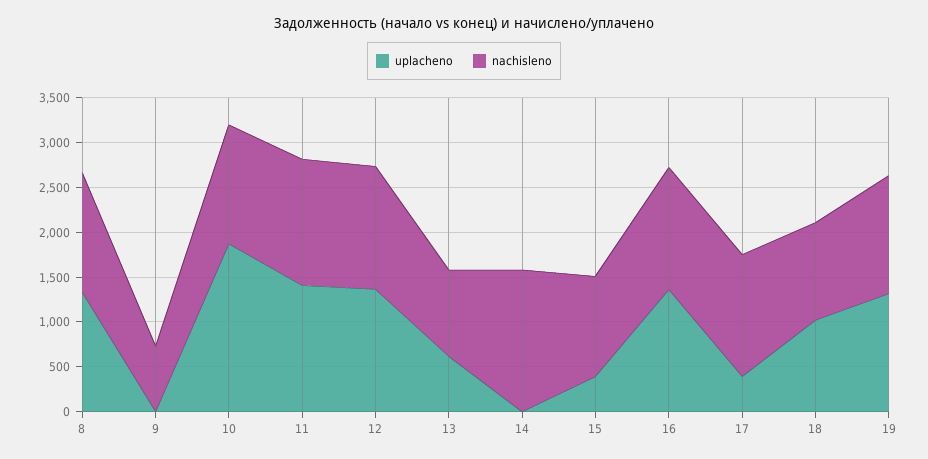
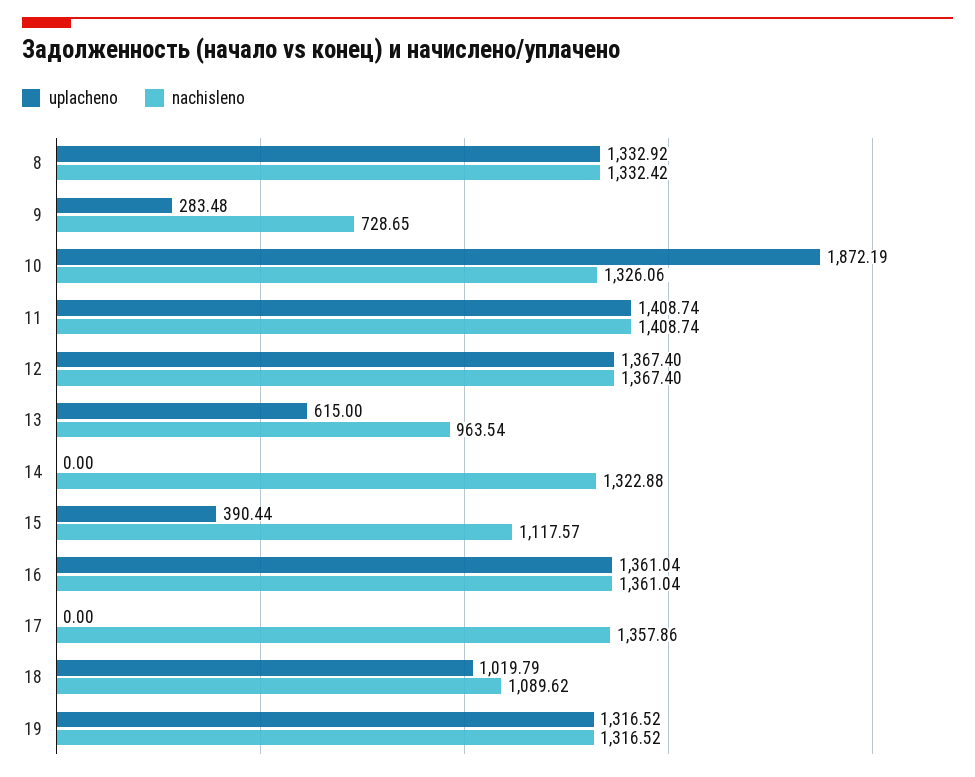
  {
    "uplacheno": {
      "8": 1332.92,
-     "9": 0,
+     "9": 283.48,
      "10": 1872.19,
      "11": 1408.74,
      "12": 1367.4,
      "13": 615,
      "14": 0,
      "15": 390.44,
      "16": 1361.04,
-     "17": 400,
+     "17": 0,
      "18": 1019.79,
      "19": 1316.52
    },
    "nachisleno": {
      "8": 1332.42,
      "9": 728.65,
      "10": 1326.06,
      "11": 1408.74,
      "12": 1367.4,
      "13": 963.54,
-     "14": 1600,
+     "14": 1322.88,
      "15": 1117.57,
      "16": 1361.04,
      "17": 1357.86,
      "18": 1089.62,
      "19": 1316.52
    }
  }

